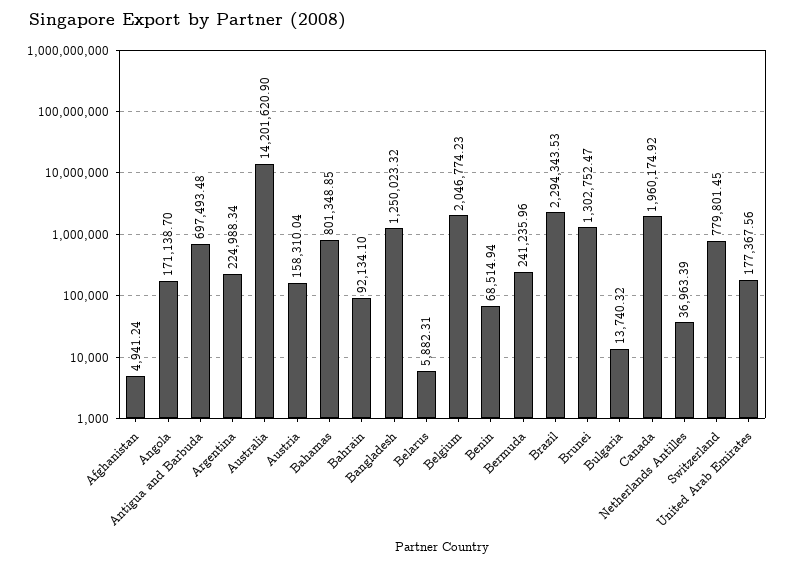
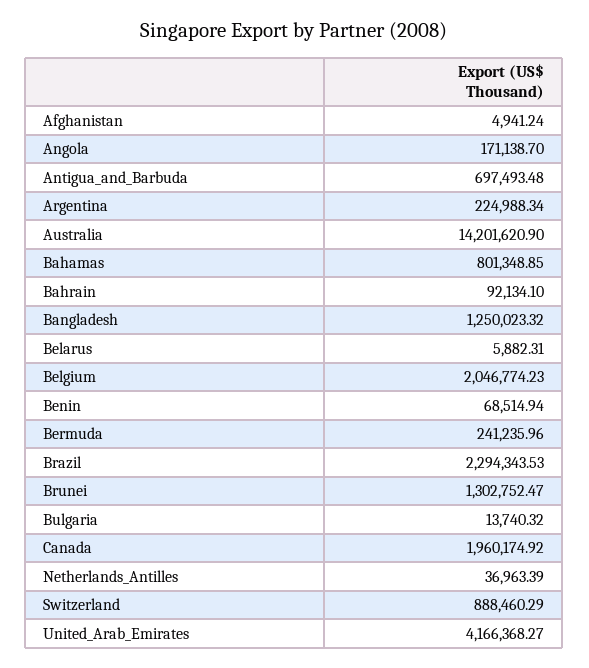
  {
    "Afghanistan": 4941.24,
    "Angola": 171138.7,
    "Antigua and Barbuda": 697493.48,
    "Argentina": 224988.34,
    "Australia": 14201620.9,
-   "Austria": 158310.04,
    "Bahamas": 801348.85,
    "Bahrain": 92134.1,
    "Bangladesh": 1250023.32,
    "Belarus": 5882.31,
    "Belgium": 2046774.23,
    "Benin": 68514.94,
    "Bermuda": 241235.96,
    "Brazil": 2294343.53,
    "Brunei": 1302752.47,
    "Bulgaria": 13740.32,
    "Canada": 1960174.92,
    "Netherlands Antilles": 36963.39,
-   "Switzerland": 779801.45,
+   "Switzerland": 888460.29,
-   "United Arab Emirates": 177367.56
+   "United Arab Emirates": 4166368.27
  }

